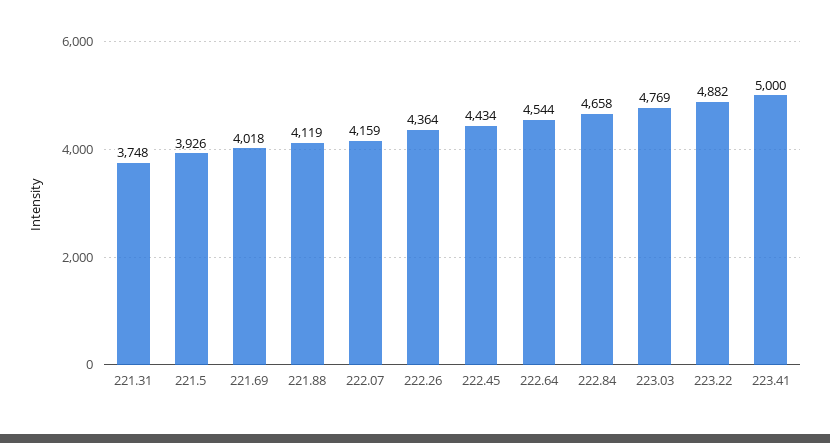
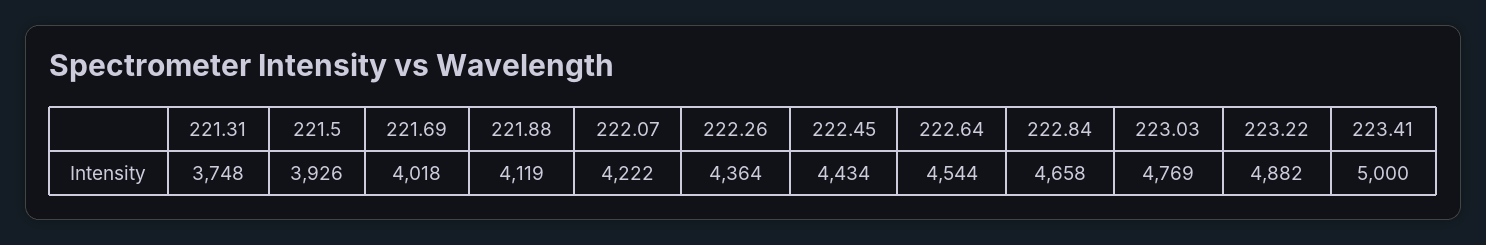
  {
    "221.31": 3748,
    "221.5": 3926,
    "221.69": 4018,
    "221.88": 4119,
-   "222.07": 4159,
+   "222.07": 4222,
    "222.26": 4364,
    "222.45": 4434,
    "222.64": 4544,
    "222.84": 4658,
    "223.03": 4769,
    "223.22": 4882,
    "223.41": 5000
  }

